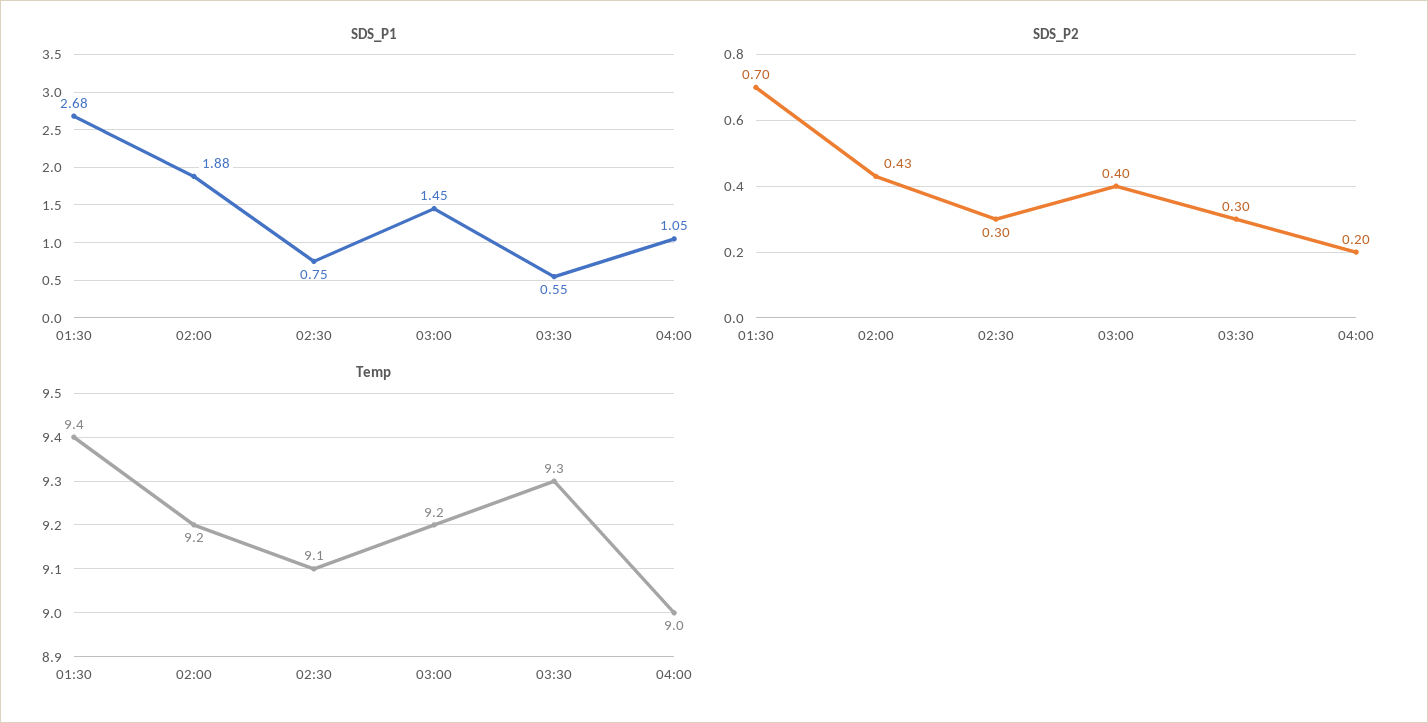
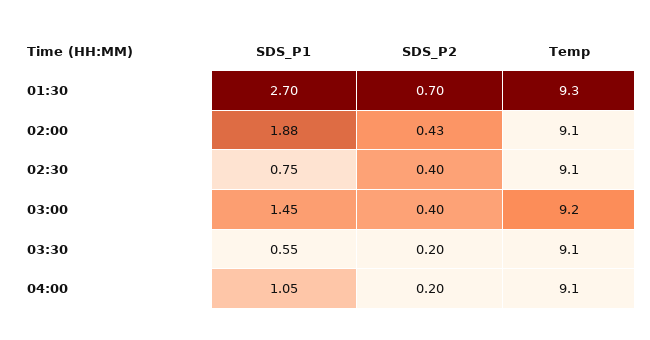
  {
    "SDS_P1": {
-     "01:30": 2.68,
+     "01:30": 2.7,
      "02:00": 1.88,
      "02:30": 0.75,
      "03:00": 1.45,
      "03:30": 0.55,
      "04:00": 1.05
    },
    "SDS_P2": {
      "01:30": 0.7,
      "02:00": 0.43,
-     "02:30": 0.3,
+     "02:30": 0.4,
      "03:00": 0.4,
-     "03:30": 0.3,
+     "03:30": 0.2,
      "04:00": 0.2
    },
    "Temp": {
-     "01:30": 9.4,
+     "01:30": 9.3,
-     "02:00": 9.2,
+     "02:00": 9.1,
      "02:30": 9.1,
      "03:00": 9.2,
-     "03:30": 9.3,
+     "03:30": 9.1,
-     "04:00": 9
+     "04:00": 9.1
    }
  }

